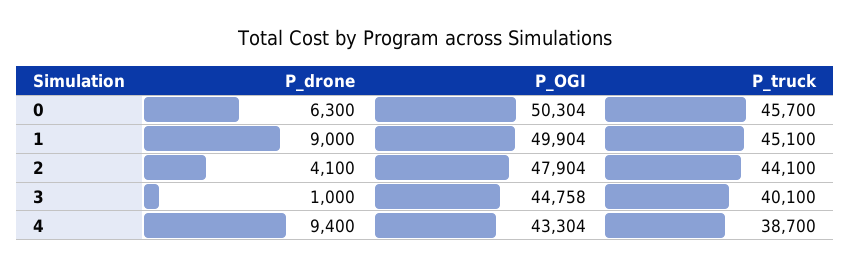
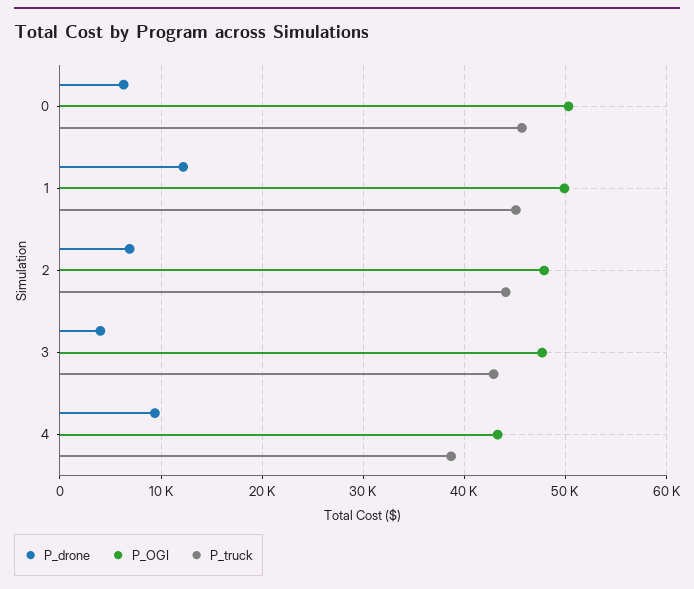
  {
    "P_drone": {
      "0": 6300,
-     "1": 9000,
+     "1": 12000,
-     "2": 4100,
+     "2": 7000,
-     "3": 1000,
+     "3": 4000,
      "4": 9400
    },
    "P_OGI": {
      "0": 50304,
      "1": 49904,
      "2": 47904,
-     "3": 44758,
+     "3": 48000,
      "4": 43304
    },
    "P_truck": {
      "0": 45700,
      "1": 45100,
      "2": 44100,
-     "3": 40100,
+     "3": 43000,
      "4": 38700
    }
  }

